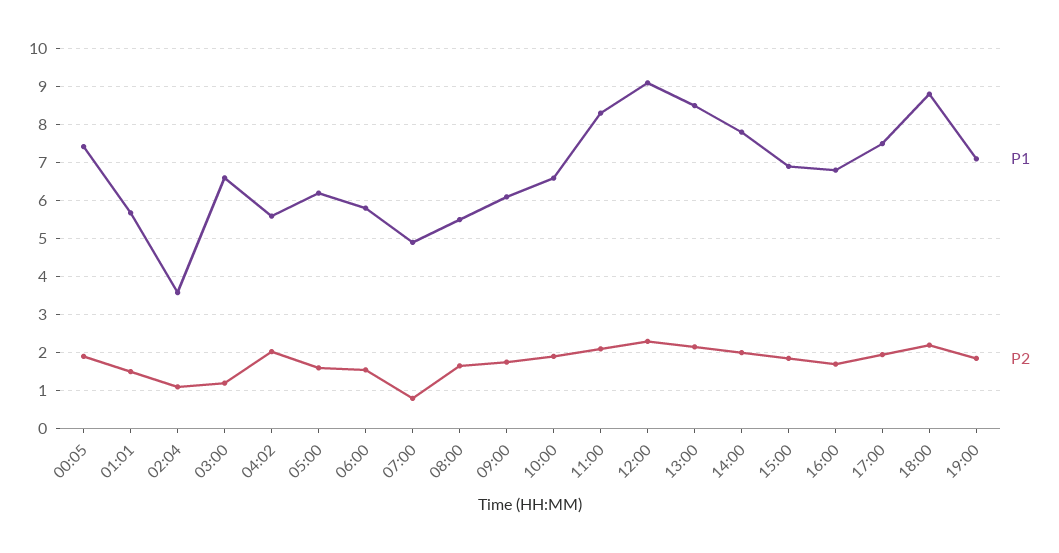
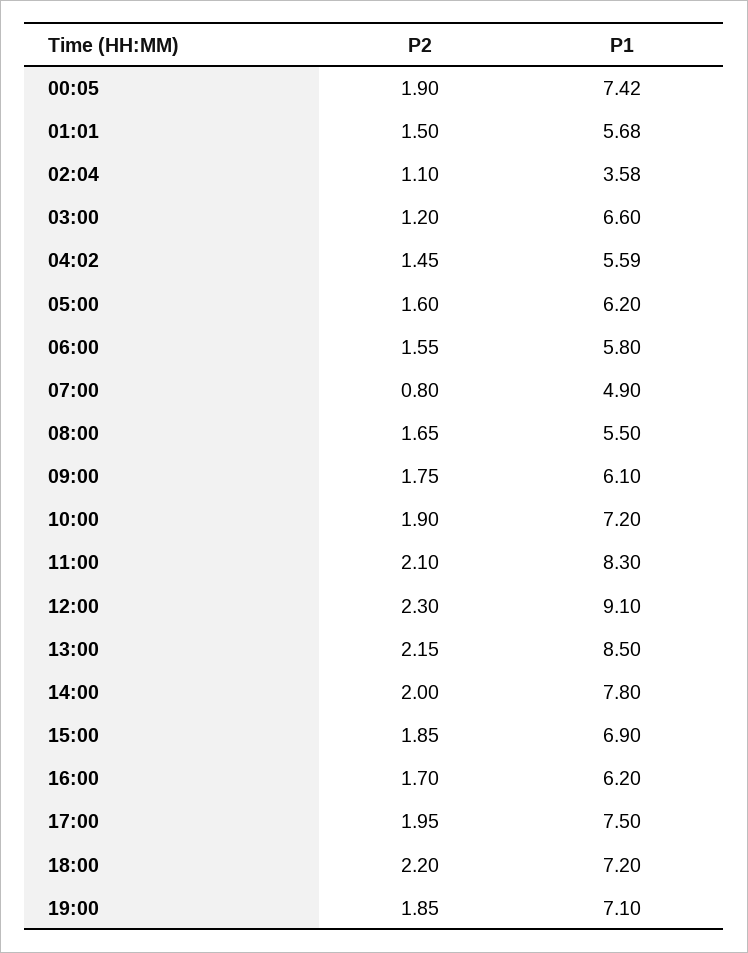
  {
    "P1": {
      "00:05": 7.42,
      "01:01": 5.68,
      "02:04": 3.58,
      "03:00": 6.6,
      "04:02": 5.59,
      "05:00": 6.2,
      "06:00": 5.8,
      "07:00": 4.9,
      "08:00": 5.5,
      "09:00": 6.1,
-     "10:00": 6.6,
+     "10:00": 7.2,
      "11:00": 8.3,
      "12:00": 9.1,
      "13:00": 8.5,
      "14:00": 7.8,
      "15:00": 6.9,
-     "16:00": 6.8,
+     "16:00": 6.2,
      "17:00": 7.5,
-     "18:00": 8.8,
+     "18:00": 7.2,
      "19:00": 7.1
    },
    "P2": {
      "00:05": 1.9,
      "01:01": 1.5,
      "02:04": 1.1,
      "03:00": 1.2,
-     "04:02": 2,
+     "04:02": 1.45,
      "05:00": 1.6,
      "06:00": 1.55,
      "07:00": 0.8,
      "08:00": 1.65,
      "09:00": 1.75,
      "10:00": 1.9,
      "11:00": 2.1,
      "12:00": 2.3,
      "13:00": 2.15,
      "14:00": 2,
      "15:00": 1.85,
      "16:00": 1.7,
      "17:00": 1.95,
      "18:00": 2.2,
      "19:00": 1.85
    }
  }

